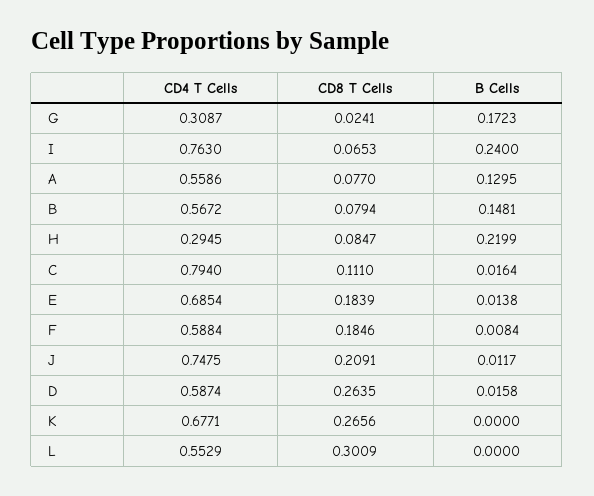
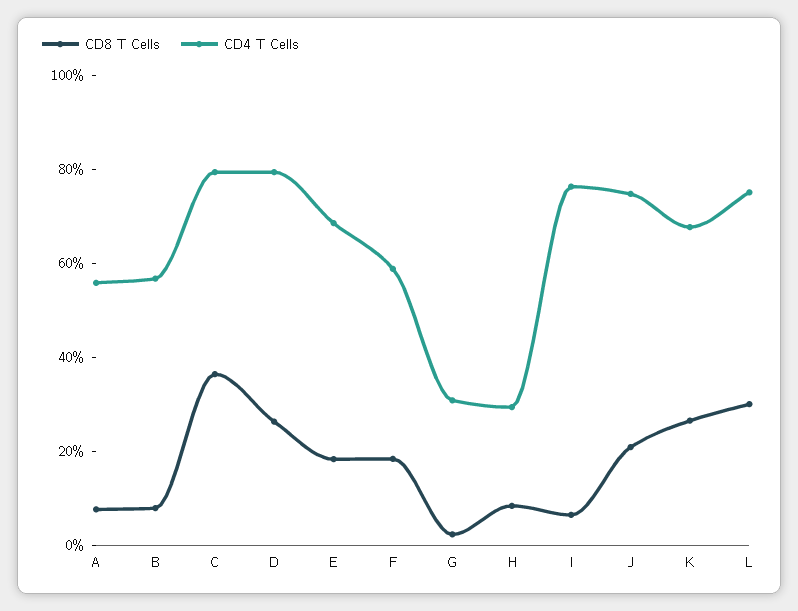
  {
    "CD4 T Cells": {
      "G": 0.3087,
      "I": 0.763,
      "A": 0.5586,
      "B": 0.5672,
      "H": 0.2945,
      "C": 0.794,
      "E": 0.6854,
      "F": 0.5884,
      "J": 0.7475,
-     "D": 0.5874,
+     "D": 0.8,
      "K": 0.6771,
-     "L": 0.5529
+     "L": 0.75
    },
    "CD8 T Cells": {
      "G": 0.0241,
      "I": 0.0653,
      "A": 0.077,
      "B": 0.0794,
      "H": 0.0847,
-     "C": 0.111,
+     "C": 0.35,
      "E": 0.1839,
      "F": 0.1846,
      "J": 0.2091,
      "D": 0.2635,
      "K": 0.2656,
      "L": 0.3009
-   },
+   }
-   "B Cells": {
-     "G": 0.1723,
-     "I": 0.24,
-     "A": 0.1295,
-     "B": 0.1481,
-     "H": 0.2199,
-     "C": 0.0164,
-     "E": 0.0138,
-     "F": 0.0084,
-     "J": 0.0117,
-     "D": 0.0158,
-     "K": 0,
-     "L": 0
-   }
  }

